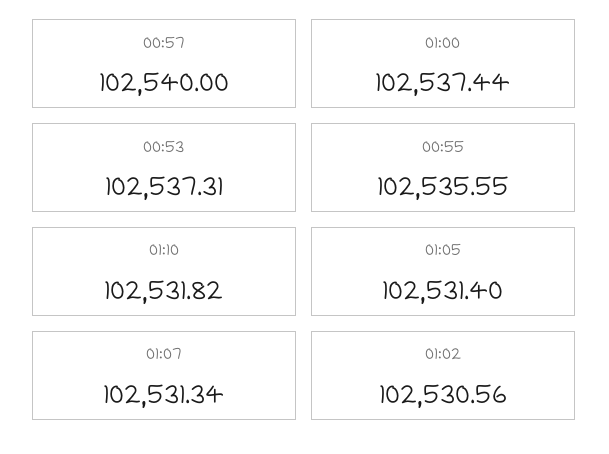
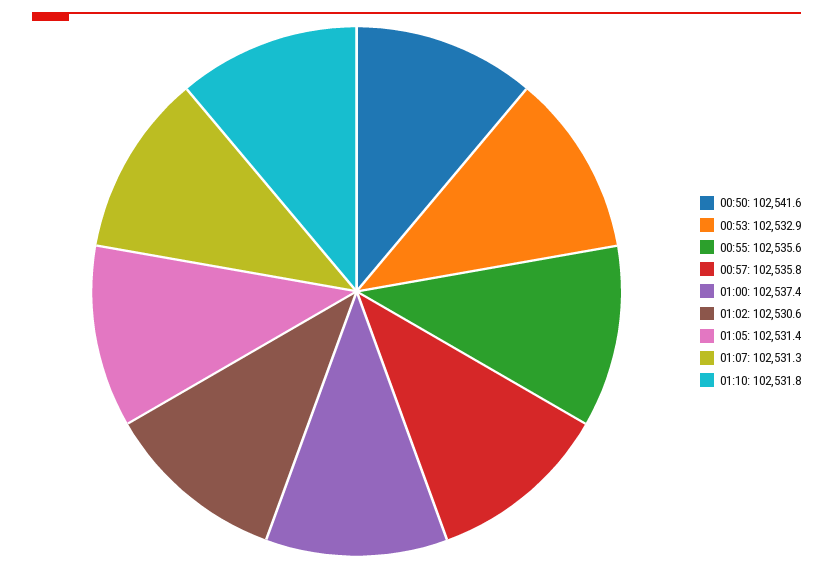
  {
-   "00:57": 102540,
+   "00:57": 102535.8,
    "01:00": 102537.44,
-   "00:53": 102537.31,
+   "00:53": 102532.9,
    "00:55": 102535.55,
    "01:10": 102531.82,
    "01:05": 102531.4,
    "01:07": 102531.34,
-   "01:02": 102530.56
+   "01:02": 102530.56,
+   "00:50": 102541.6
  }

